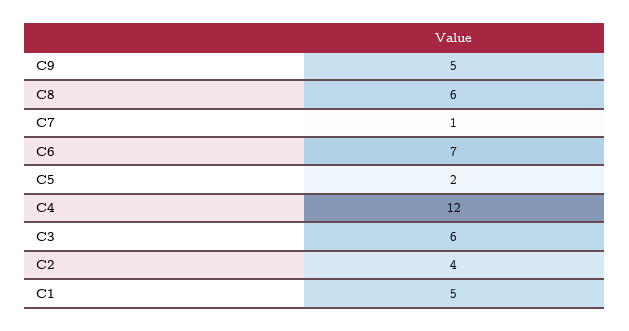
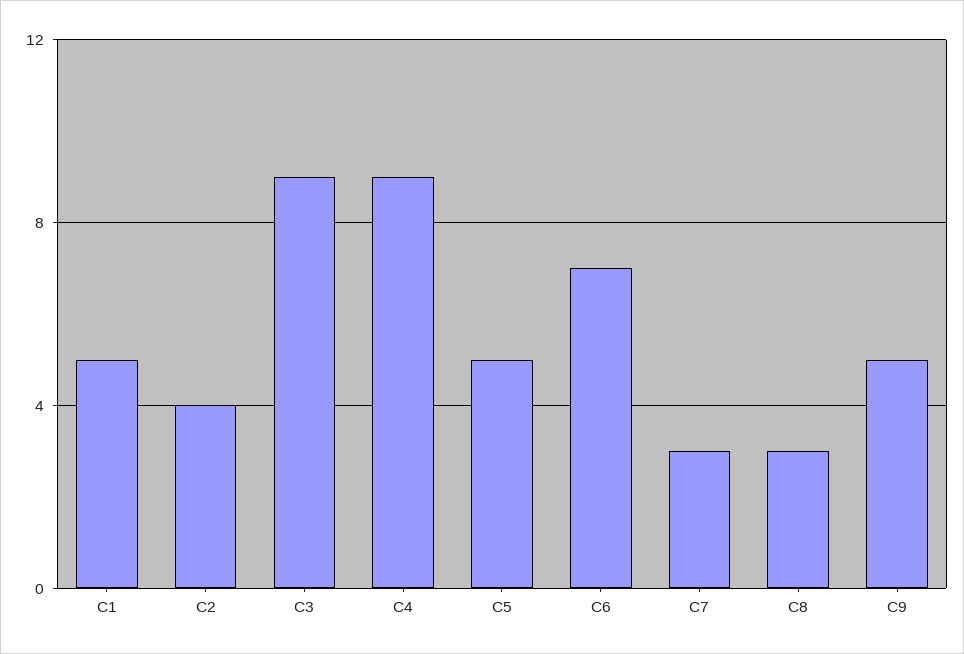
  {
    "C9": 5,
-   "C8": 6,
+   "C8": 3,
-   "C7": 1,
+   "C7": 3,
    "C6": 7,
-   "C5": 2,
+   "C5": 5,
-   "C4": 12,
+   "C4": 9,
-   "C3": 6,
+   "C3": 9,
    "C2": 4,
    "C1": 5
  }

